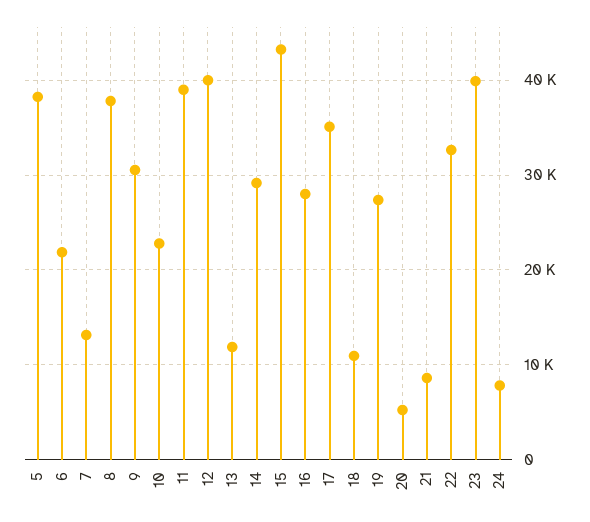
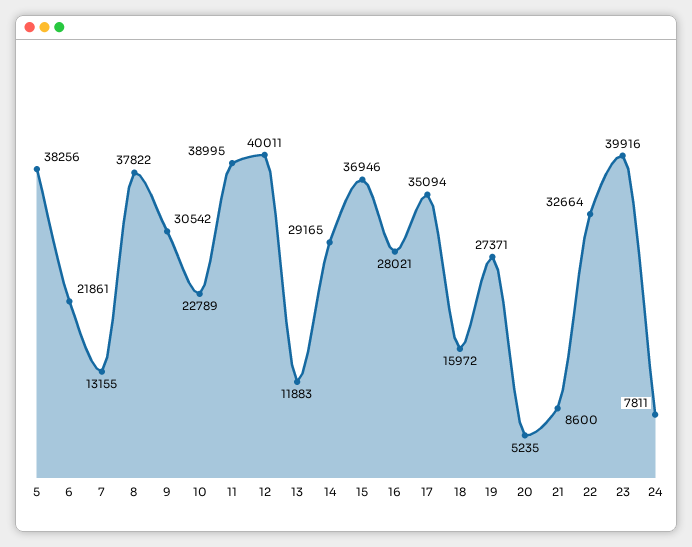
  {
    "5": 38256,
    "6": 21861,
    "7": 13155,
    "8": 37822,
    "9": 30542,
    "10": 22789,
    "11": 38995,
    "12": 40011,
    "13": 11883,
    "14": 29165,
-   "15": 43000,
+   "15": 36946,
    "16": 28021,
    "17": 35094,
-   "18": 11000,
+   "18": 15972,
    "19": 27371,
    "20": 5235,
    "21": 8600,
    "22": 32664,
    "23": 39916,
    "24": 7811
  }

